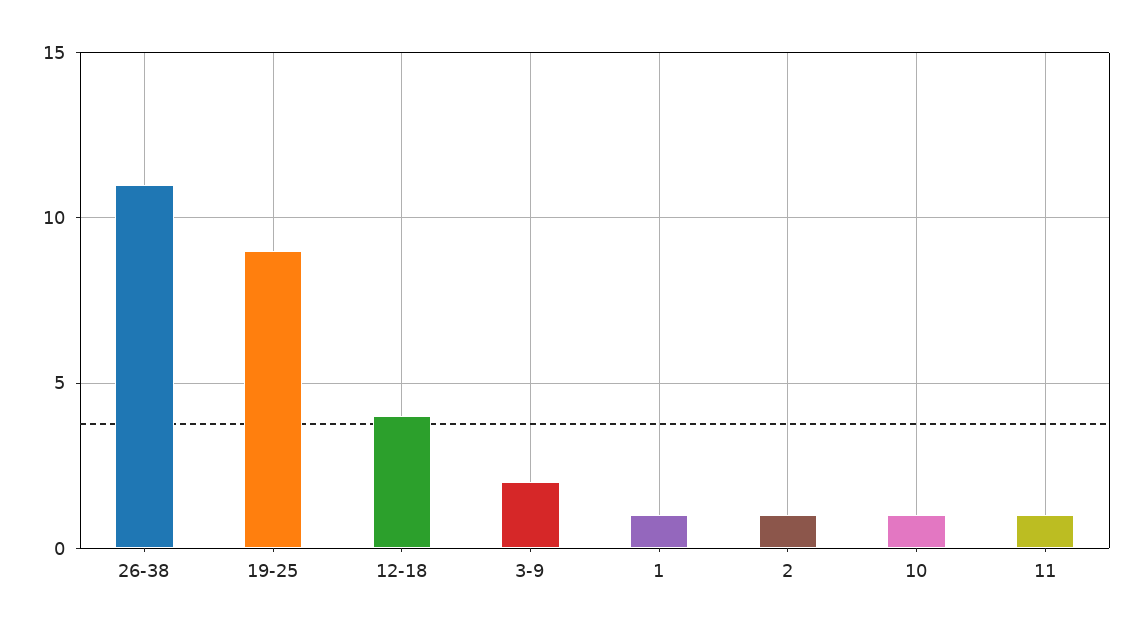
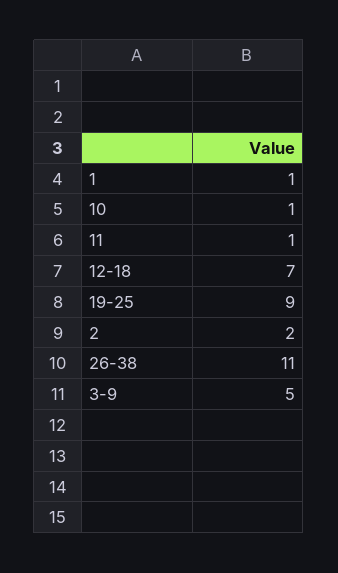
  {
    "26-38": 11,
    "19-25": 9,
-   "12-18": 4,
+   "12-18": 7,
-   "3-9": 2,
+   "3-9": 5,
    "1": 1,
-   "2": 1,
+   "2": 2,
    "10": 1,
    "11": 1
  }

